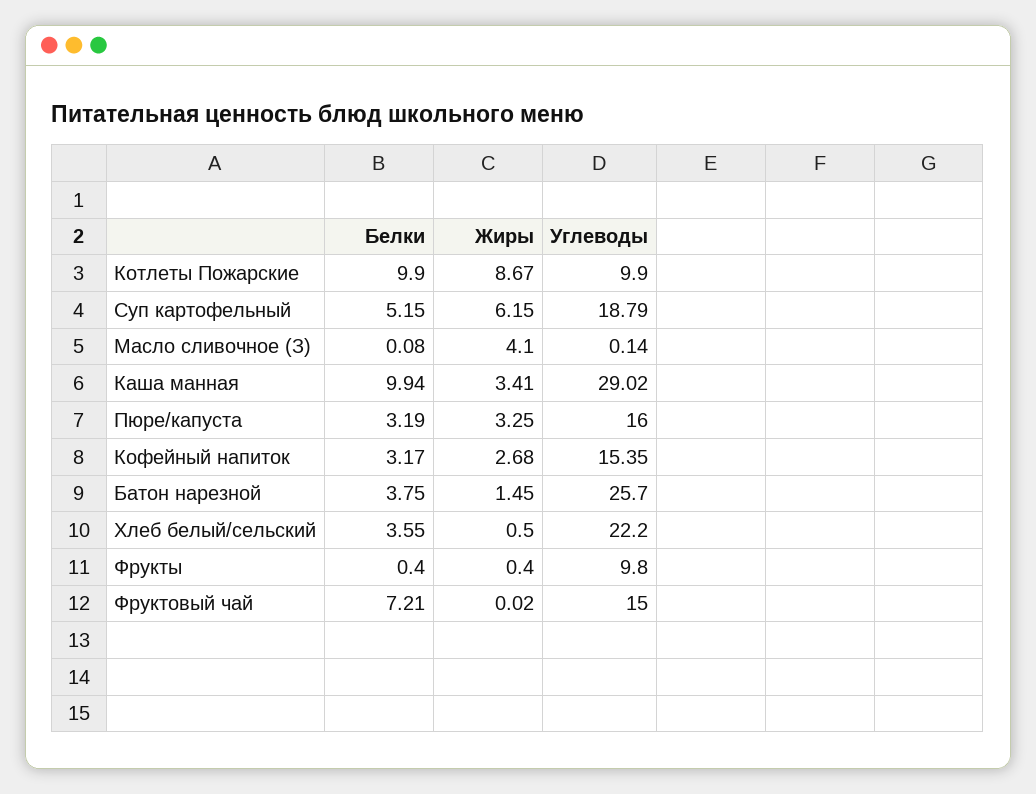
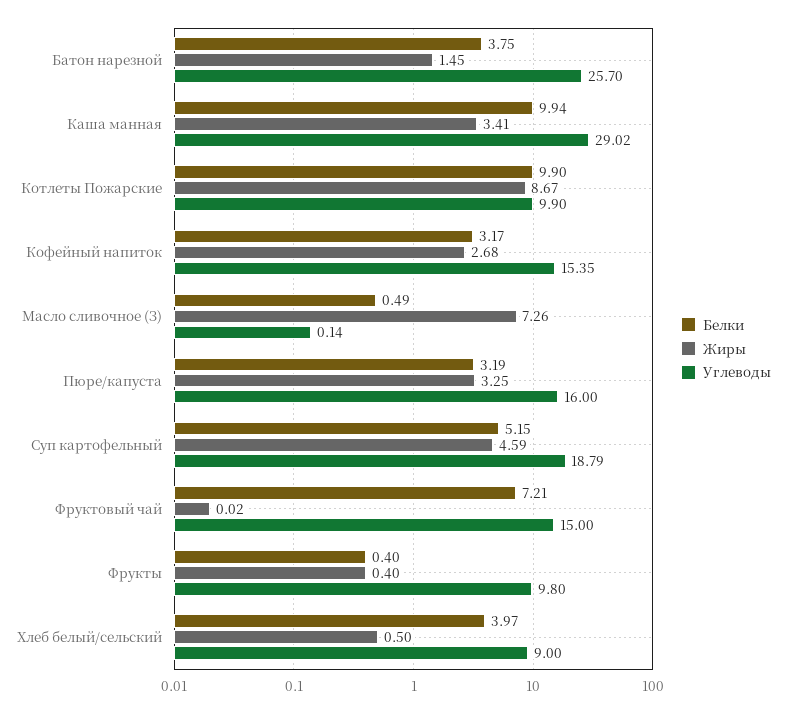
  {
    "Белки": {
      "Котлеты Пожарские": 9.9,
      "Суп картофельный": 5.15,
-     "Масло сливочное (З)": 0.08,
+     "Масло сливочное (З)": 0.49,
      "Каша манная": 9.94,
      "Пюре/капуста": 3.19,
      "Кофейный напиток": 3.17,
      "Батон нарезной": 3.75,
-     "Хлеб белый/сельский": 3.55,
+     "Хлеб белый/сельский": 3.97,
      "Фрукты": 0.4,
      "Фруктовый чай": 7.21
    },
    "Жиры": {
      "Котлеты Пожарские": 8.67,
-     "Суп картофельный": 6.15,
+     "Суп картофельный": 4.59,
-     "Масло сливочное (З)": 4.1,
+     "Масло сливочное (З)": 7.26,
      "Каша манная": 3.41,
      "Пюре/капуста": 3.25,
      "Кофейный напиток": 2.68,
      "Батон нарезной": 1.45,
      "Хлеб белый/сельский": 0.5,
      "Фрукты": 0.4,
      "Фруктовый чай": 0.02
    },
    "Углеводы": {
      "Котлеты Пожарские": 9.9,
      "Суп картофельный": 18.79,
      "Масло сливочное (З)": 0.14,
      "Каша манная": 29.02,
      "Пюре/капуста": 16,
      "Кофейный напиток": 15.35,
      "Батон нарезной": 25.7,
-     "Хлеб белый/сельский": 22.2,
+     "Хлеб белый/сельский": 9,
      "Фрукты": 9.8,
      "Фруктовый чай": 15
    }
  }

